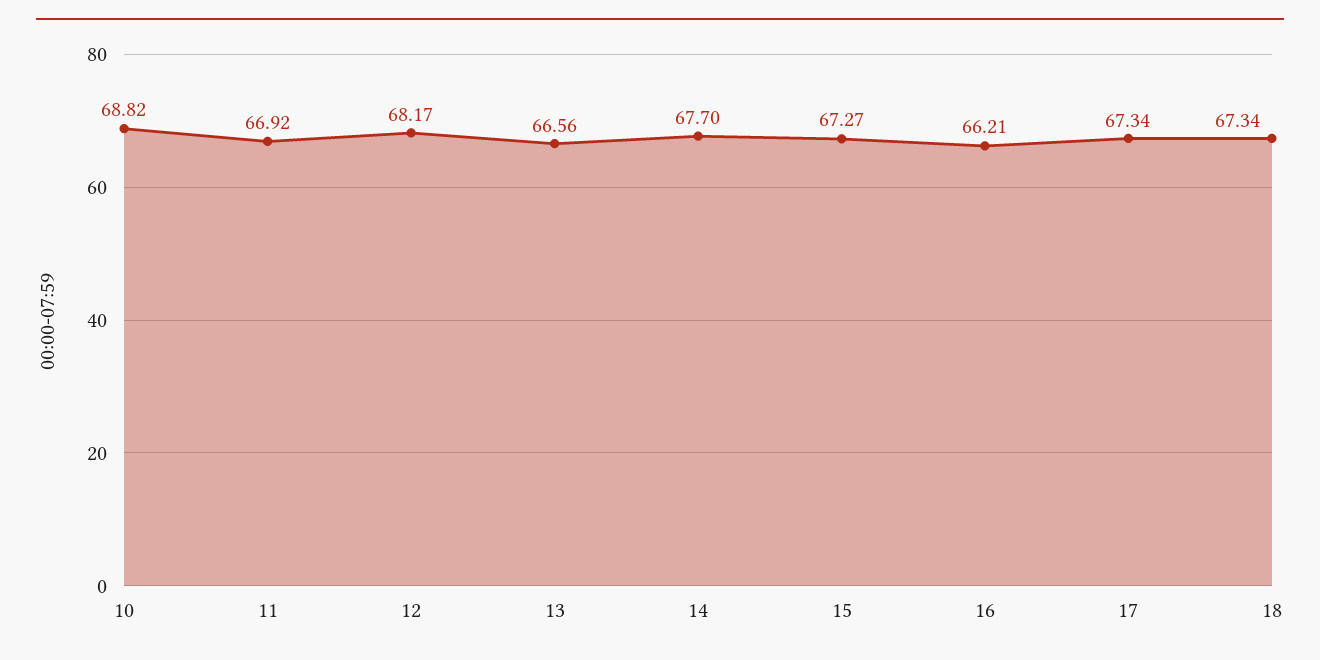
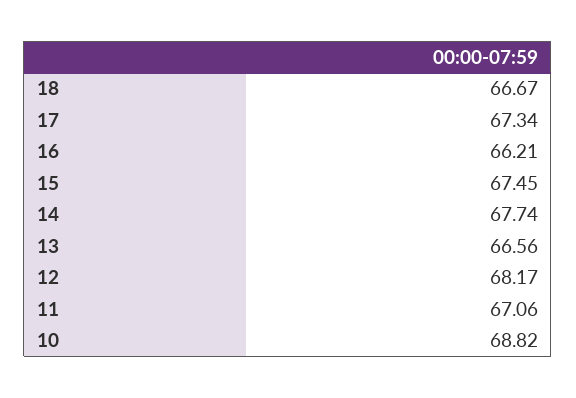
  {
    "10": 68.82,
-   "11": 66.92,
+   "11": 67.06,
    "12": 68.17,
    "13": 66.56,
-   "14": 67.7,
+   "14": 67.74,
-   "15": 67.27,
+   "15": 67.45,
    "16": 66.21,
    "17": 67.34,
-   "18": 67.34
+   "18": 66.67
  }

